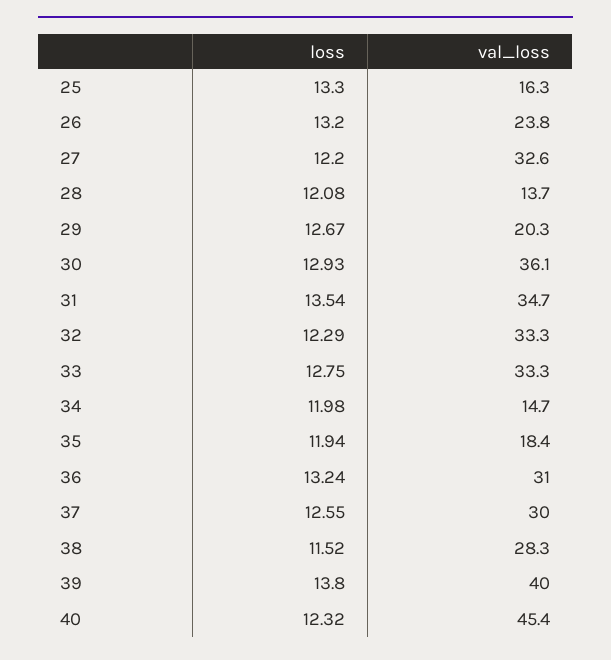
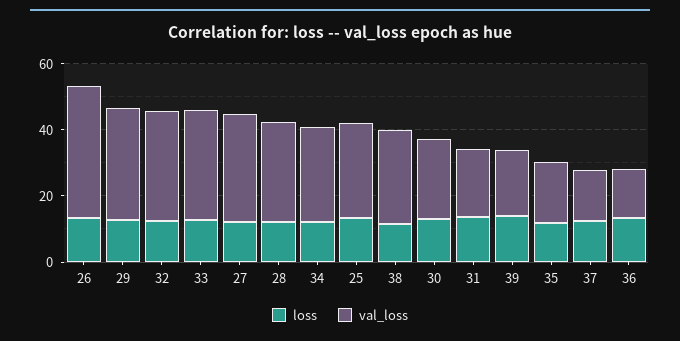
  {
    "loss": {
      "25": 13.3,
      "26": 13.2,
      "27": 12.2,
      "28": 12.08,
      "29": 12.67,
      "30": 12.93,
      "31": 13.54,
      "32": 12.29,
      "33": 12.75,
      "34": 11.98,
      "35": 11.94,
      "36": 13.24,
      "37": 12.55,
      "38": 11.52,
-     "39": 13.8,
+     "39": 13.8
-     "40": 12.32
    },
    "val_loss": {
-     "25": 16.3,
+     "25": 30,
-     "26": 23.8,
+     "26": 40,
      "27": 32.6,
-     "28": 13.7,
+     "28": 30,
-     "29": 20.3,
+     "29": 35,
-     "30": 36.1,
+     "30": 25,
-     "31": 34.7,
+     "31": 20,
      "32": 33.3,
      "33": 33.3,
-     "34": 14.7,
+     "34": 30,
      "35": 18.4,
-     "36": 31,
+     "36": 15,
-     "37": 30,
+     "37": 15,
      "38": 28.3,
-     "39": 40,
+     "39": 20
-     "40": 45.4
    }
  }

